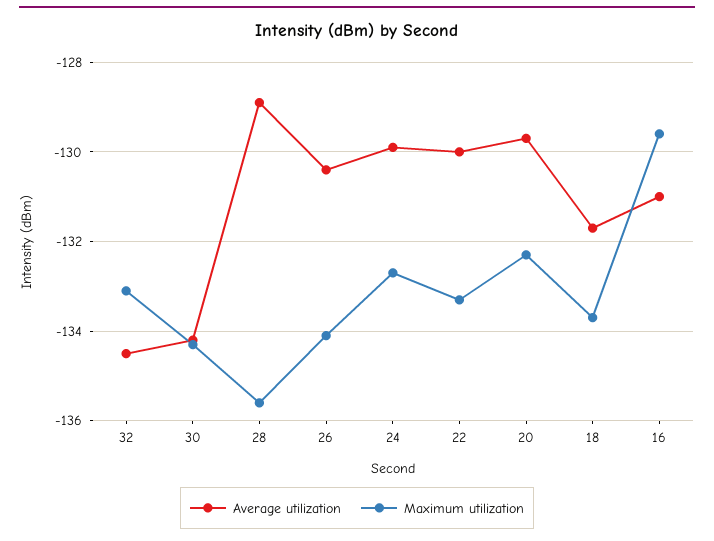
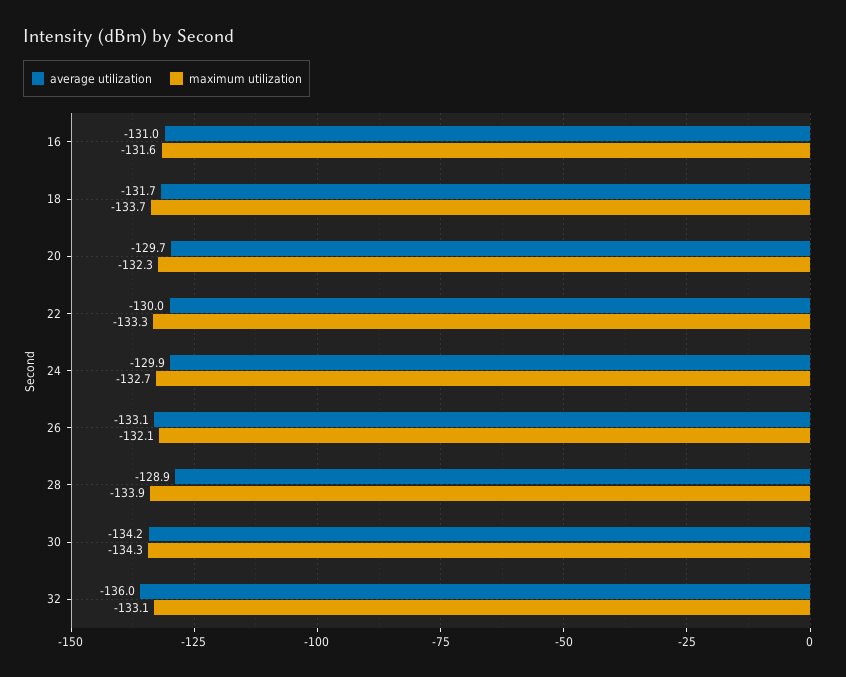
  {
    "Average utilization": {
-     "32": -134.5,
+     "32": -136,
      "30": -134.2,
      "28": -128.9,
-     "26": -130.5,
+     "26": -133.1,
      "24": -129.9,
      "22": -130,
      "20": -129.7,
      "18": -131.7,
      "16": -131
    },
    "Maximum utilization": {
      "32": -133.1,
      "30": -134.3,
-     "28": -135.5,
+     "28": -133.9,
-     "26": -134,
+     "26": -132.1,
      "24": -132.7,
      "22": -133.3,
      "20": -132.3,
      "18": -133.7,
-     "16": -129.5
+     "16": -131.6
    }
  }

